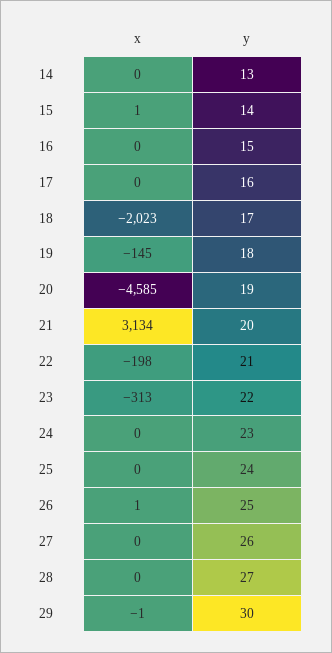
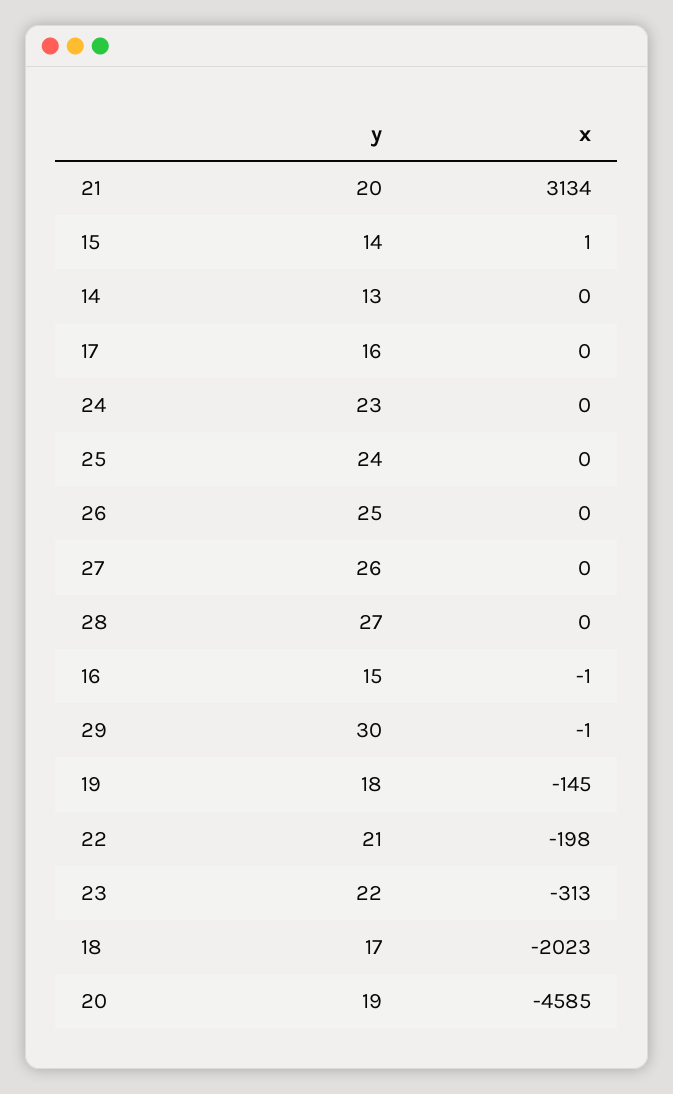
  {
    "x": {
      "14": 0,
      "15": 1,
-     "16": 0,
+     "16": -1,
      "17": 0,
      "18": -2023,
      "19": -145,
      "20": -4585,
      "21": 3134,
      "22": -198,
      "23": -313,
      "24": 0,
      "25": 0,
-     "26": 1,
+     "26": 0,
      "27": 0,
      "28": 0,
      "29": -1
    },
    "y": {
      "14": 13,
      "15": 14,
      "16": 15,
      "17": 16,
      "18": 17,
      "19": 18,
      "20": 19,
      "21": 20,
      "22": 21,
      "23": 22,
      "24": 23,
      "25": 24,
      "26": 25,
      "27": 26,
      "28": 27,
      "29": 30
    }
  }

